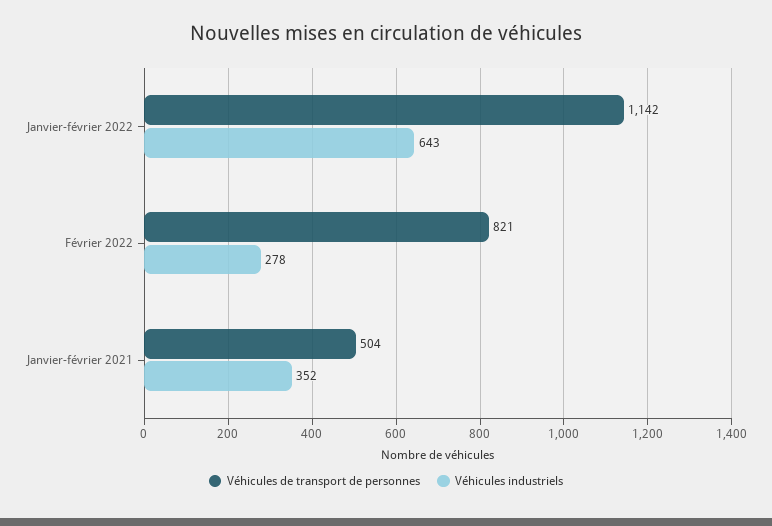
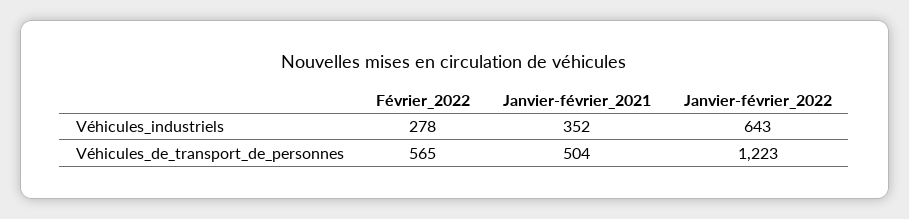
  {
    "Véhicules de transport de personnes": {
-     "Janvier-février 2022": 1142,
+     "Janvier-février 2022": 1223,
-     "Février 2022": 821,
+     "Février 2022": 565,
      "Janvier-février 2021": 504
    },
    "Véhicules industriels": {
      "Janvier-février 2022": 643,
      "Février 2022": 278,
      "Janvier-février 2021": 352
    }
  }

